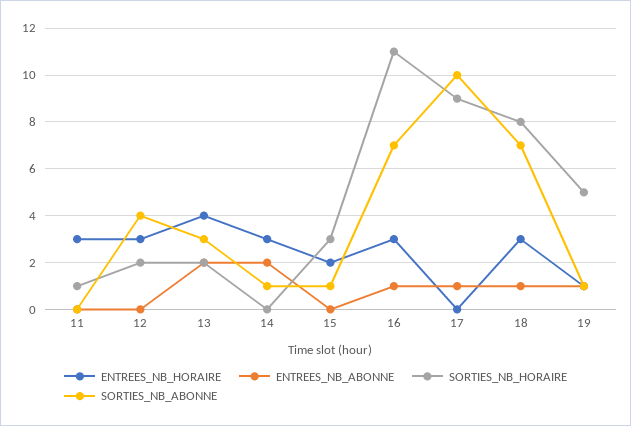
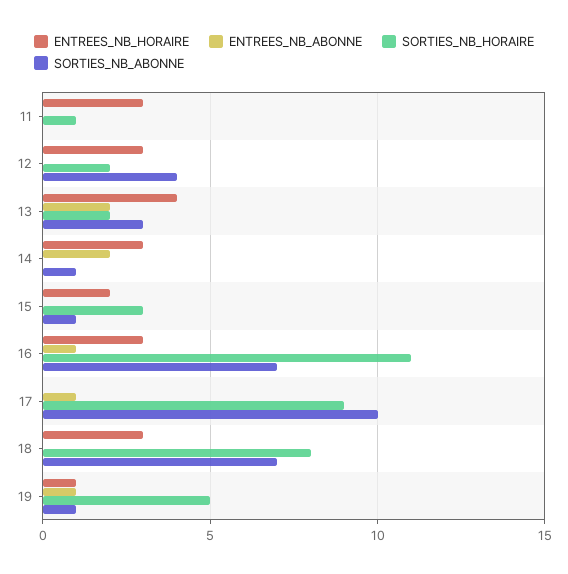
  {
    "ENTREES_NB_HORAIRE": {
      "11": 3,
      "12": 3,
      "13": 4,
      "14": 3,
      "15": 2,
      "16": 3,
      "17": 0,
      "18": 3,
      "19": 1
    },
    "ENTREES_NB_ABONNE": {
      "11": 0,
      "12": 0,
      "13": 2,
      "14": 2,
      "15": 0,
      "16": 1,
      "17": 1,
-     "18": 1,
+     "18": 0,
      "19": 1
    },
    "SORTIES_NB_HORAIRE": {
      "11": 1,
      "12": 2,
      "13": 2,
      "14": 0,
      "15": 3,
      "16": 11,
      "17": 9,
      "18": 8,
      "19": 5
    },
    "SORTIES_NB_ABONNE": {
      "11": 0,
      "12": 4,
      "13": 3,
      "14": 1,
      "15": 1,
      "16": 7,
      "17": 10,
      "18": 7,
      "19": 1
    }
  }

